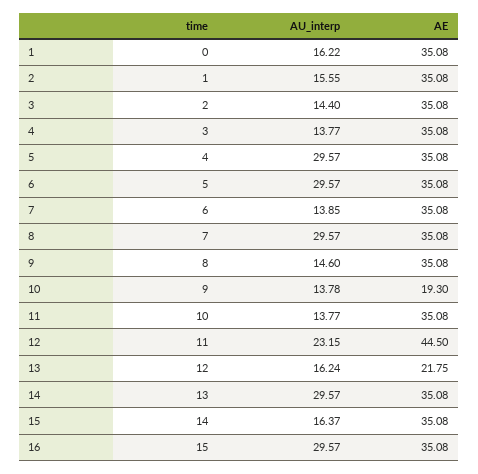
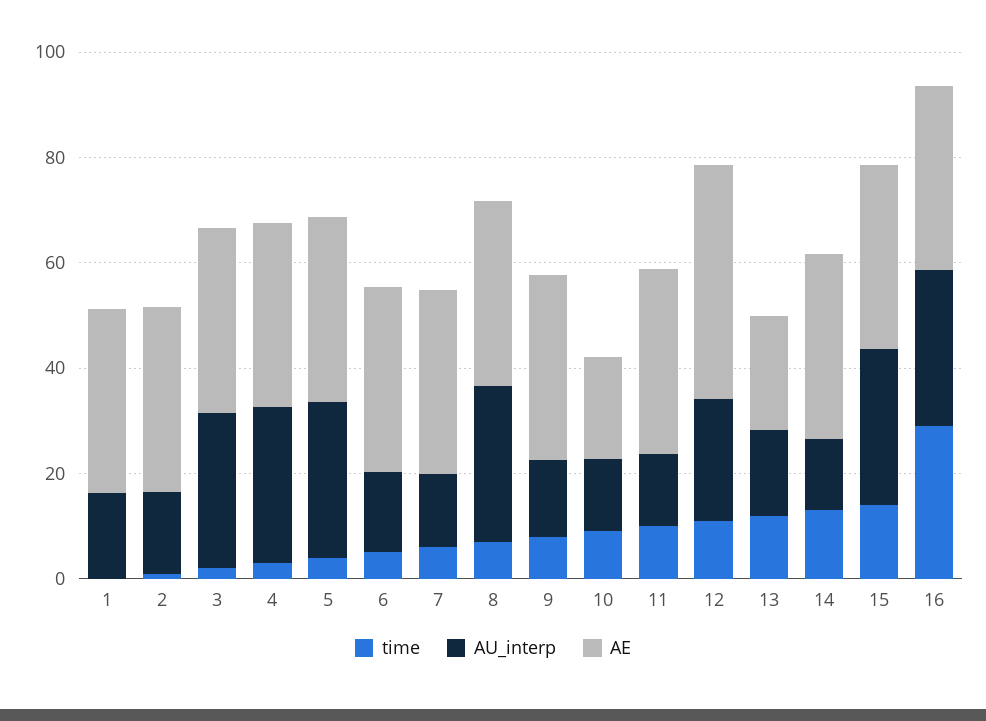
  {
    "time": {
      "1": 0,
      "2": 1,
      "3": 2,
      "4": 3,
      "5": 4,
      "6": 5,
      "7": 6,
      "8": 7,
      "9": 8,
      "10": 9,
      "11": 10,
      "12": 11,
      "13": 12,
      "14": 13,
      "15": 14,
-     "16": 15
+     "16": 30
    },
    "AU_interp": {
      "1": 16.22,
      "2": 15.55,
-     "3": 14.4,
+     "3": 30,
-     "4": 13.77,
+     "4": 30,
      "5": 29.57,
-     "6": 29.57,
+     "6": 15,
      "7": 13.85,
      "8": 29.57,
      "9": 14.6,
      "10": 13.78,
      "11": 13.77,
      "12": 23.15,
      "13": 16.24,
-     "14": 29.57,
+     "14": 15,
-     "15": 16.37,
+     "15": 30,
      "16": 29.57
    },
    "AE": {
      "1": 35.08,
      "2": 35.08,
      "3": 35.08,
      "4": 35.08,
      "5": 35.08,
      "6": 35.08,
      "7": 35.08,
      "8": 35.08,
      "9": 35.08,
      "10": 19.3,
      "11": 35.08,
      "12": 44.5,
      "13": 21.75,
      "14": 35.08,
      "15": 35.08,
      "16": 35.08
    }
  }

